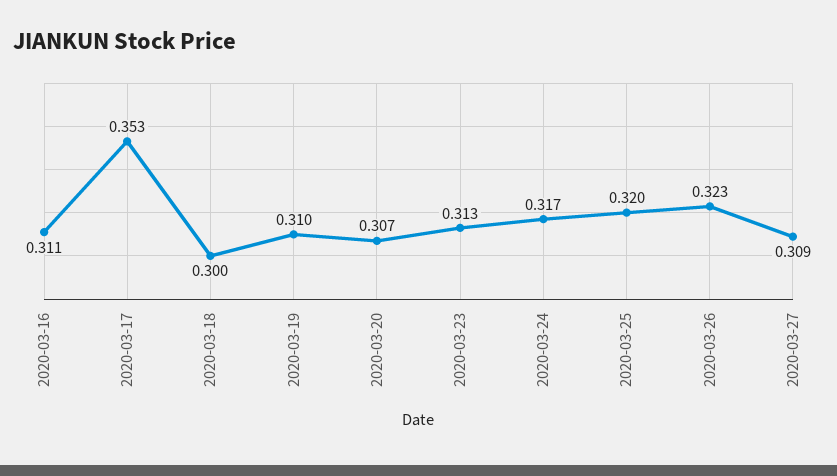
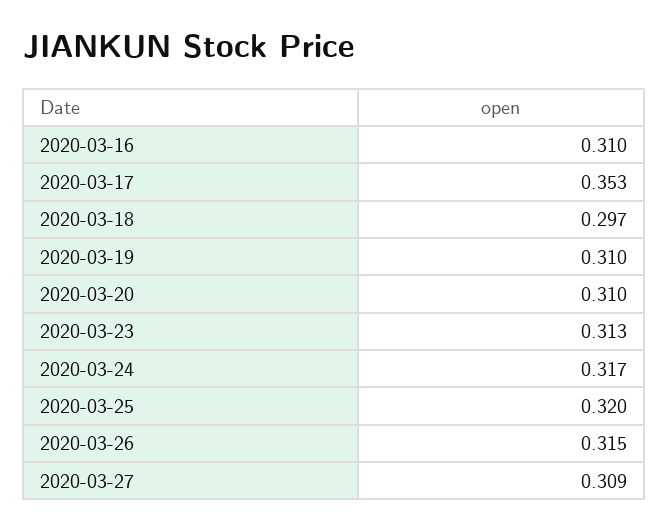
  {
-   "2020-03-16": 0.311,
+   "2020-03-16": 0.31,
    "2020-03-17": 0.353,
-   "2020-03-18": 0.3,
+   "2020-03-18": 0.297,
    "2020-03-19": 0.31,
-   "2020-03-20": 0.307,
+   "2020-03-20": 0.31,
    "2020-03-23": 0.313,
    "2020-03-24": 0.317,
    "2020-03-25": 0.32,
-   "2020-03-26": 0.323,
+   "2020-03-26": 0.315,
    "2020-03-27": 0.309
  }

